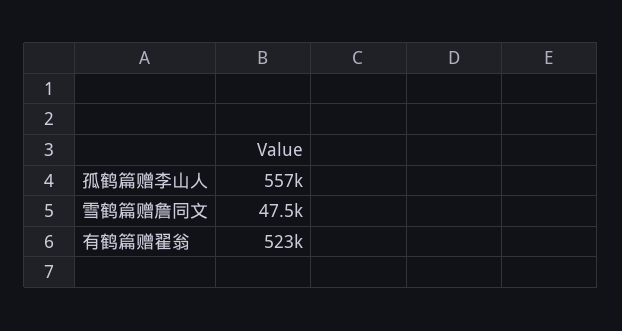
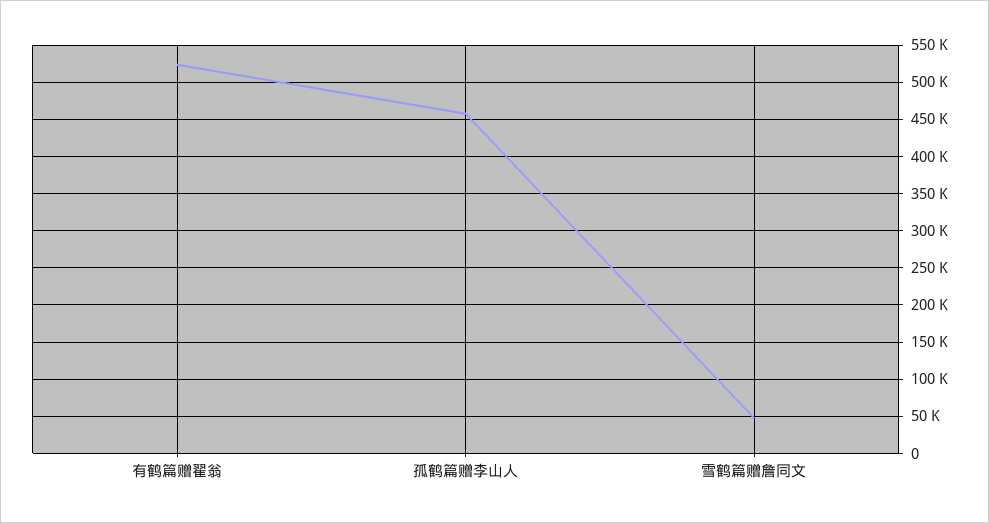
  {
-   "孤鹤篇赠李山人": 557000,
+   "孤鹤篇赠李山人": 460000,
    "雪鹤篇赠詹同文": 47500,
    "有鹤篇赠翟翁": 523000
  }

